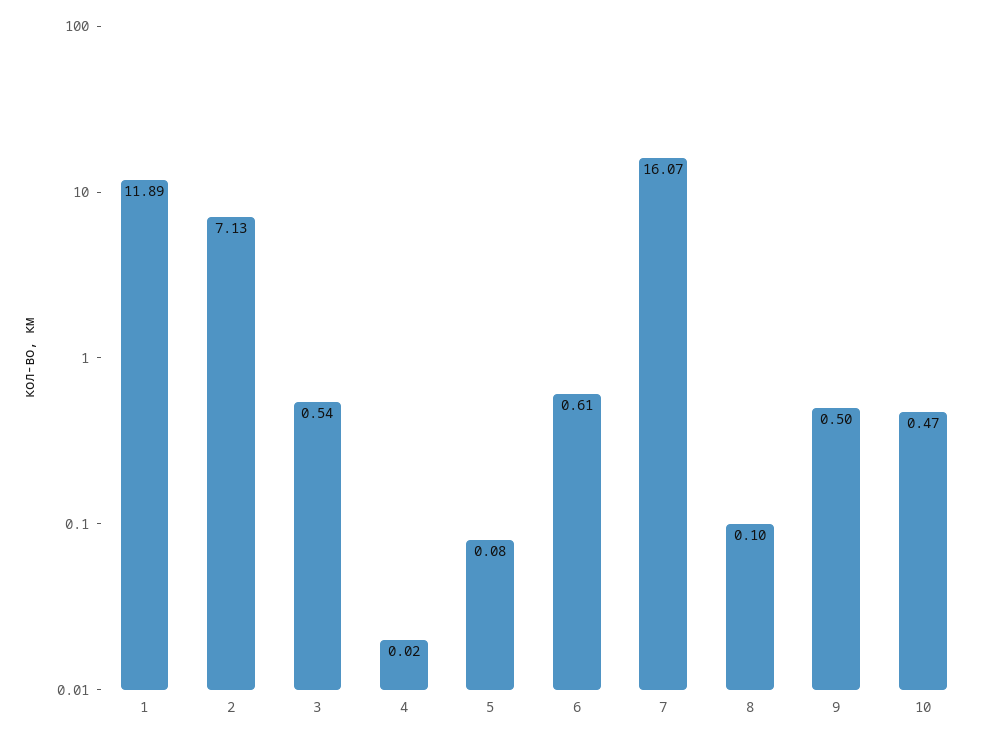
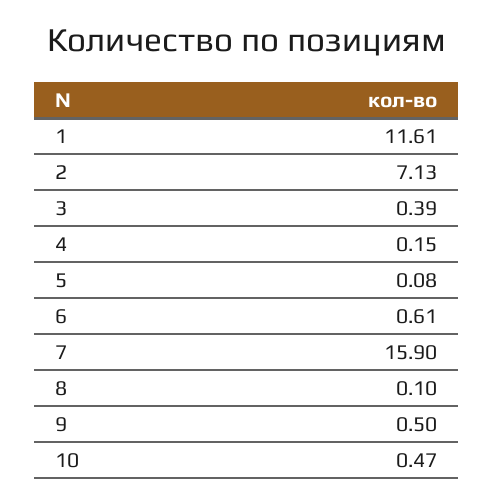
  {
-   "1": 11.89,
+   "1": 11.61,
    "2": 7.13,
-   "3": 0.54,
+   "3": 0.39,
-   "4": 0.02,
+   "4": 0.15,
    "5": 0.08,
    "6": 0.61,
-   "7": 16.07,
+   "7": 15.9,
    "8": 0.1,
    "9": 0.5,
    "10": 0.47
  }

